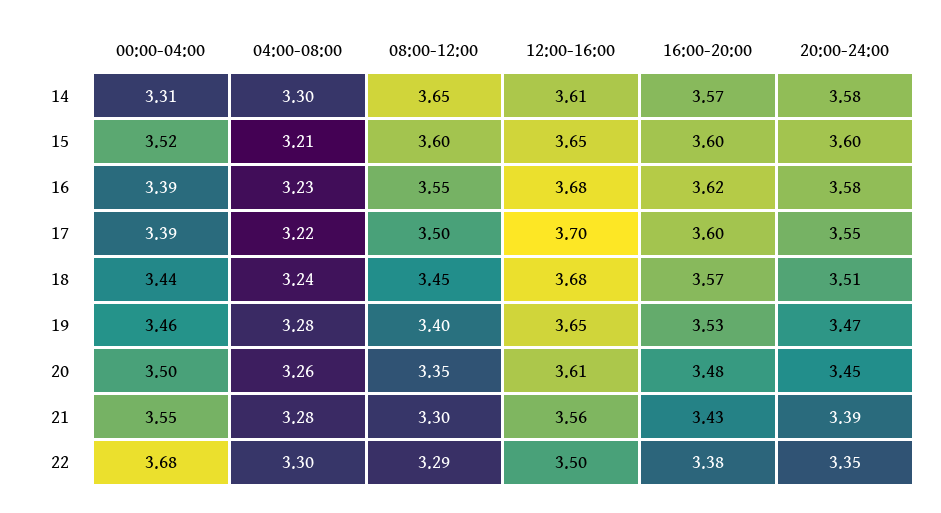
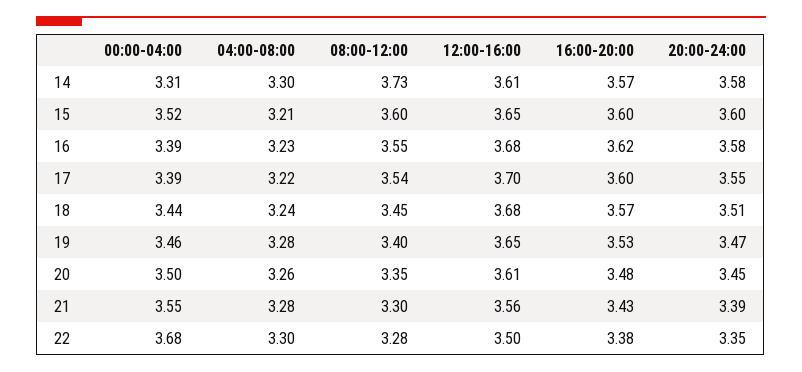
  {
    "00:00-04:00": {
      "14": 3.31,
      "15": 3.52,
      "16": 3.39,
      "17": 3.39,
      "18": 3.44,
      "19": 3.46,
      "20": 3.5,
      "21": 3.55,
      "22": 3.68
    },
    "04:00-08:00": {
      "14": 3.3,
      "15": 3.21,
      "16": 3.23,
      "17": 3.22,
      "18": 3.24,
      "19": 3.28,
      "20": 3.26,
      "21": 3.28,
      "22": 3.3
    },
    "08:00-12:00": {
-     "14": 3.65,
+     "14": 3.73,
      "15": 3.6,
      "16": 3.55,
-     "17": 3.5,
+     "17": 3.54,
      "18": 3.45,
      "19": 3.4,
      "20": 3.35,
      "21": 3.3,
-     "22": 3.29
+     "22": 3.28
    },
    "12:00-16:00": {
      "14": 3.61,
      "15": 3.65,
      "16": 3.68,
      "17": 3.7,
      "18": 3.68,
      "19": 3.65,
      "20": 3.61,
      "21": 3.56,
      "22": 3.5
    },
    "16:00-20:00": {
      "14": 3.57,
      "15": 3.6,
      "16": 3.62,
      "17": 3.6,
      "18": 3.57,
      "19": 3.53,
      "20": 3.48,
      "21": 3.43,
      "22": 3.38
    },
    "20:00-24:00": {
      "14": 3.58,
      "15": 3.6,
      "16": 3.58,
      "17": 3.55,
      "18": 3.51,
      "19": 3.47,
      "20": 3.45,
      "21": 3.39,
      "22": 3.35
    }
  }

